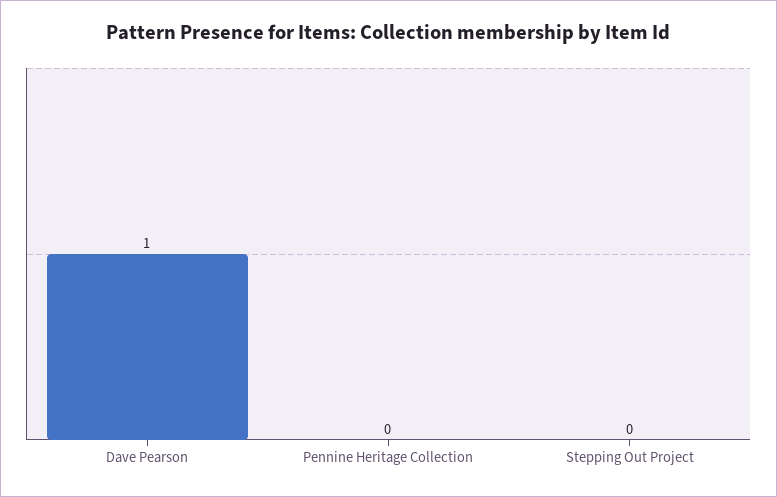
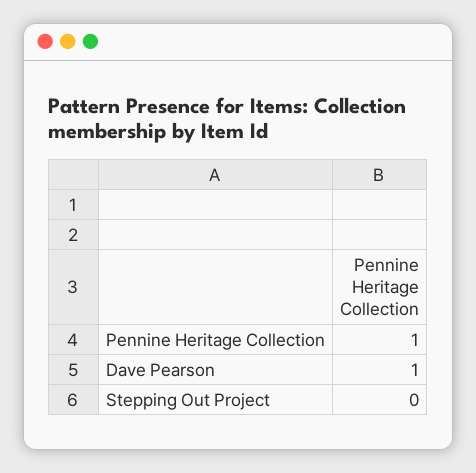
  {
    "Dave Pearson": 1,
-   "Pennine Heritage Collection": 0,
+   "Pennine Heritage Collection": 1,
    "Stepping Out Project": 0
  }

